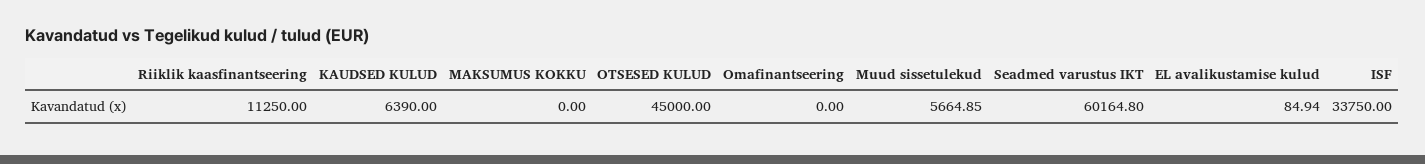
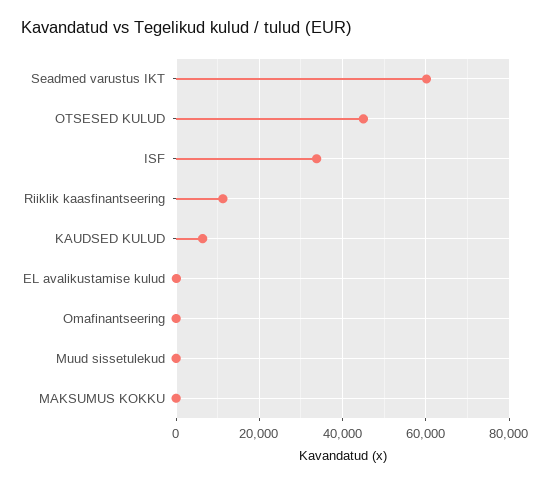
  {
    "Riiklik kaasfinantseering": 11250,
    "KAUDSED KULUD": 6390,
    "MAKSUMUS KOKKU": 0,
    "OTSESED KULUD": 45000,
    "Omafinantseering": 0,
-   "Muud sissetulekud": 5664.85,
+   "Muud sissetulekud": 0,
    "Seadmed varustus IKT": 60164.8,
    "EL avalikustamise kulud": 84.94,
    "ISF": 33750
  }

